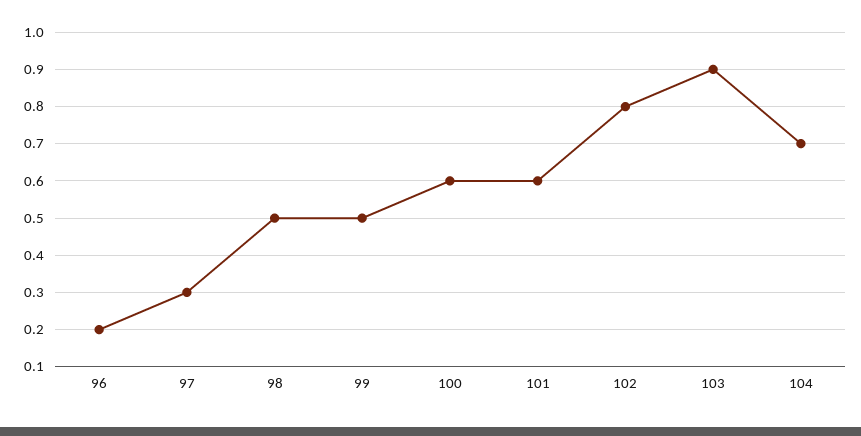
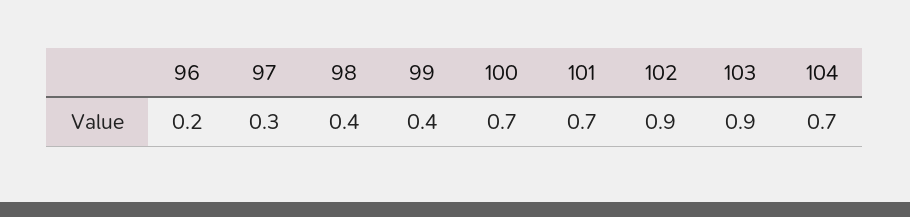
  {
    "96": 0.2,
    "97": 0.3,
-   "98": 0.5,
+   "98": 0.4,
-   "99": 0.5,
+   "99": 0.4,
-   "100": 0.6,
+   "100": 0.7,
-   "101": 0.6,
+   "101": 0.7,
-   "102": 0.8,
+   "102": 0.9,
    "103": 0.9,
    "104": 0.7
  }

